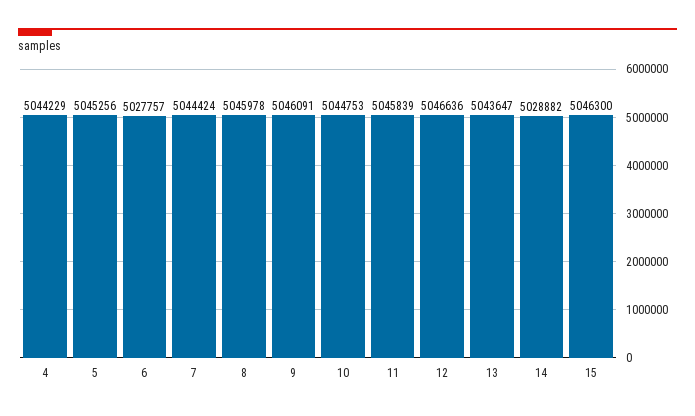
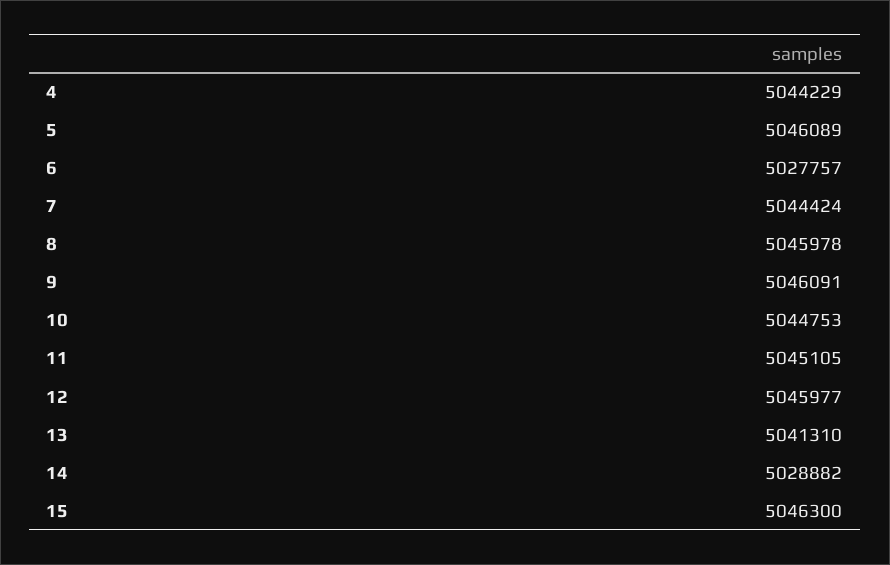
  {
    "4": 5044229,
-   "5": 5045256,
+   "5": 5046089,
    "6": 5027757,
    "7": 5044424,
    "8": 5045978,
    "9": 5046091,
    "10": 5044753,
-   "11": 5045839,
+   "11": 5045105,
-   "12": 5046636,
+   "12": 5045977,
-   "13": 5043647,
+   "13": 5041310,
    "14": 5028882,
    "15": 5046300
  }

